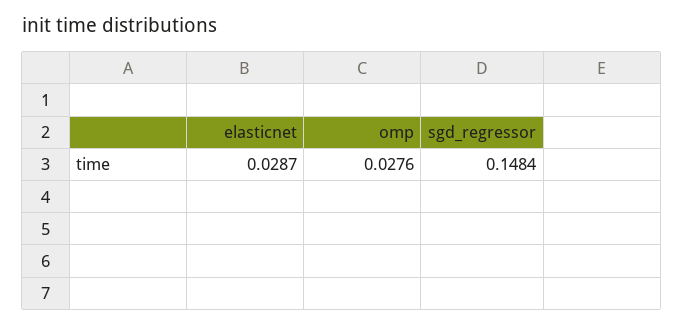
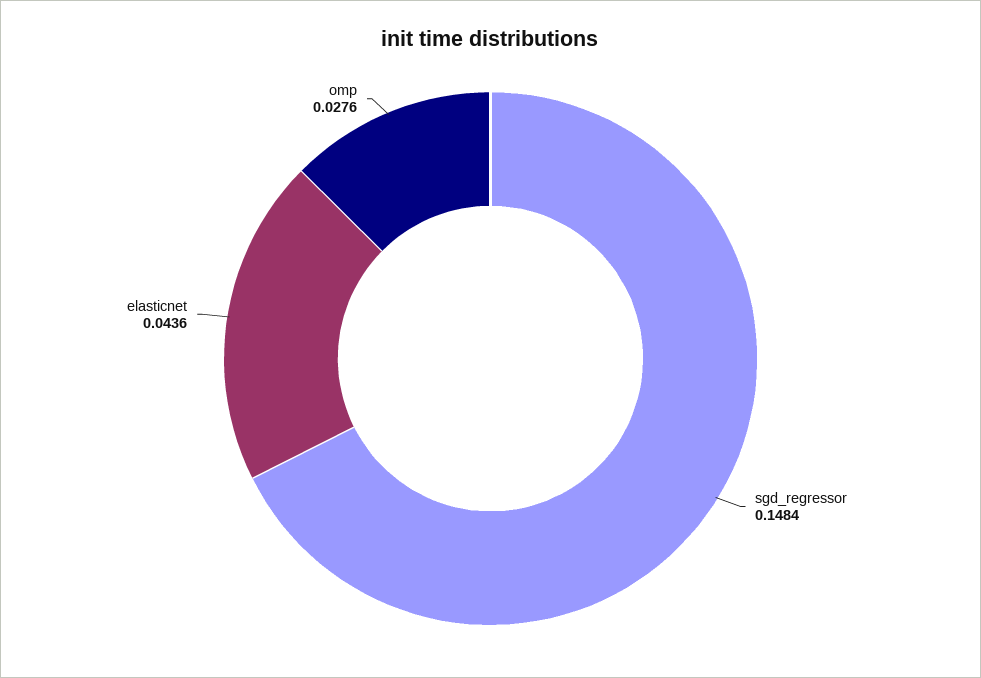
  {
-   "elasticnet": 0.0287,
+   "elasticnet": 0.0436,
    "omp": 0.0276,
    "sgd_regressor": 0.1484
  }

